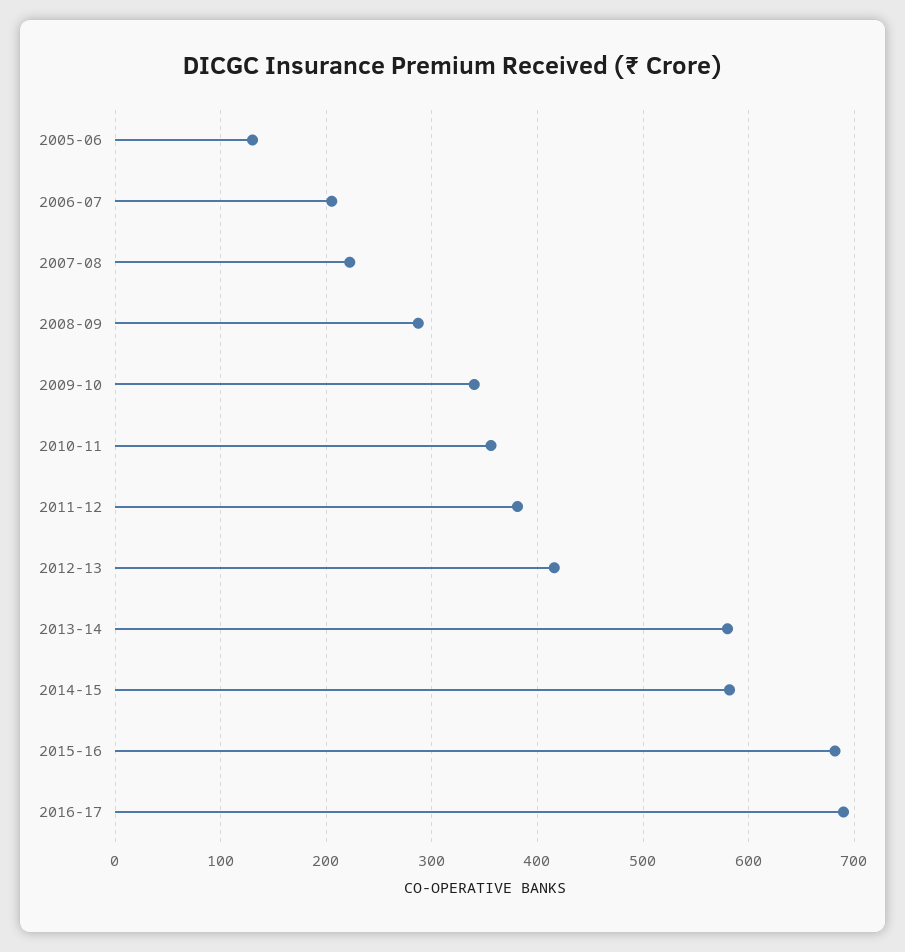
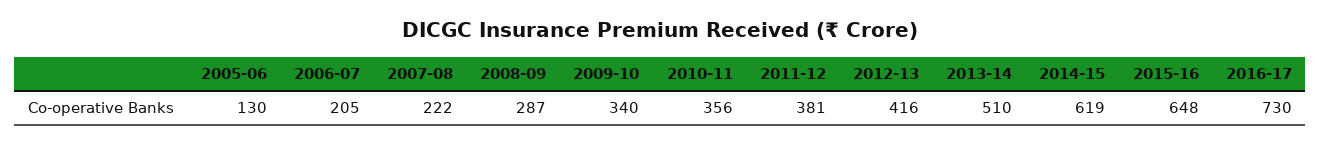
  {
    "2005-06": 130,
    "2006-07": 205,
    "2007-08": 222,
    "2008-09": 287,
    "2009-10": 340,
    "2010-11": 356,
    "2011-12": 381,
    "2012-13": 416,
-   "2013-14": 580,
+   "2013-14": 510,
-   "2014-15": 580,
+   "2014-15": 619,
-   "2015-16": 680,
+   "2015-16": 648,
-   "2016-17": 690
+   "2016-17": 730
  }

